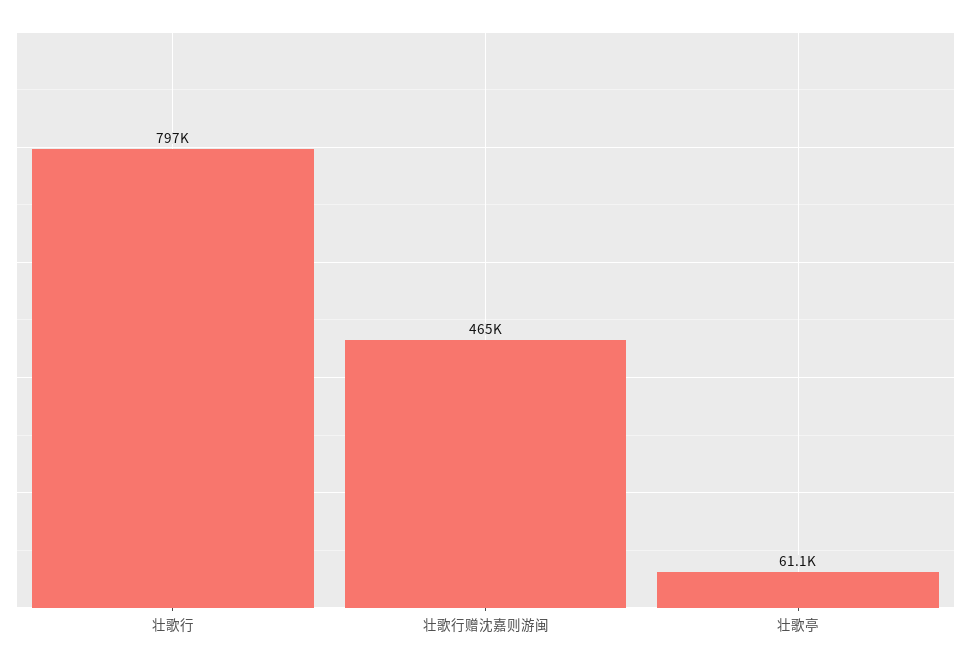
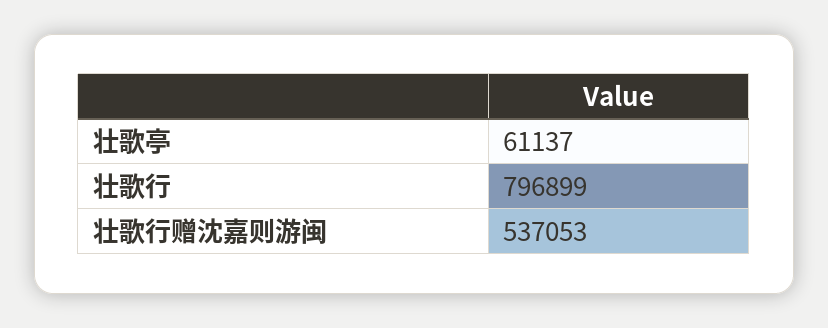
  {
    "壮歌行": 796899,
-   "壮歌行赠沈嘉则游闽": 465000,
+   "壮歌行赠沈嘉则游闽": 537053,
    "壮歌亭": 61137
  }

